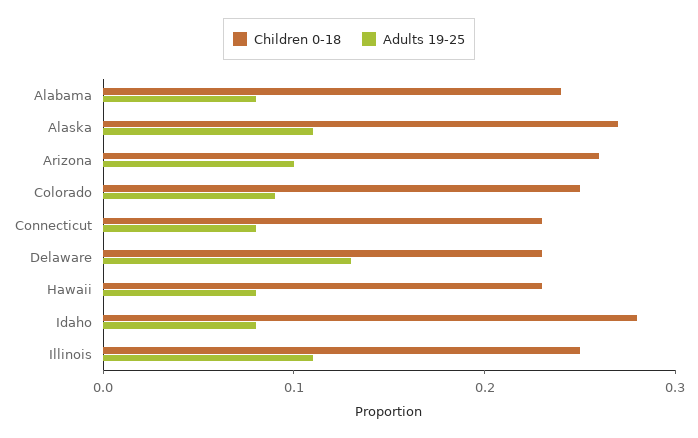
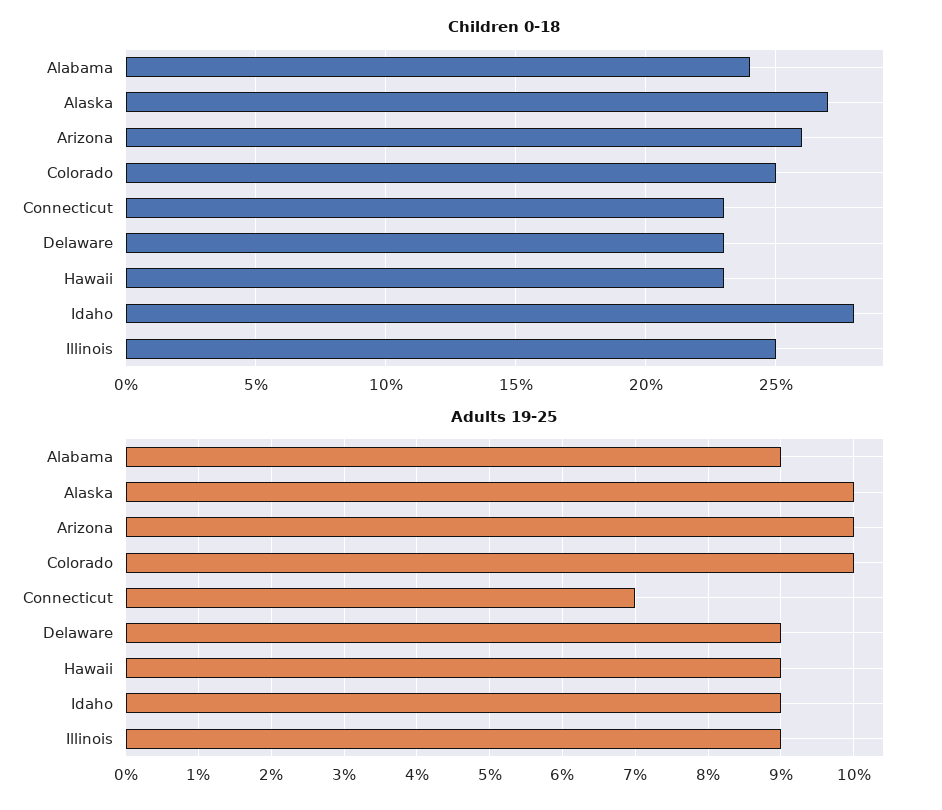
  {
    "Children 0-18": {
      "Alabama": 0.24,
      "Alaska": 0.27,
      "Arizona": 0.26,
      "Colorado": 0.25,
      "Connecticut": 0.23,
      "Delaware": 0.23,
      "Hawaii": 0.23,
      "Idaho": 0.28,
      "Illinois": 0.25
    },
    "Adults 19-25": {
-     "Alabama": 0.08,
+     "Alabama": 0.09,
-     "Alaska": 0.11,
+     "Alaska": 0.1,
      "Arizona": 0.1,
-     "Colorado": 0.09,
+     "Colorado": 0.1,
-     "Connecticut": 0.08,
+     "Connecticut": 0.07,
-     "Delaware": 0.13,
+     "Delaware": 0.09,
-     "Hawaii": 0.08,
+     "Hawaii": 0.09,
-     "Idaho": 0.08,
+     "Idaho": 0.09,
-     "Illinois": 0.11
+     "Illinois": 0.09
    }
  }

